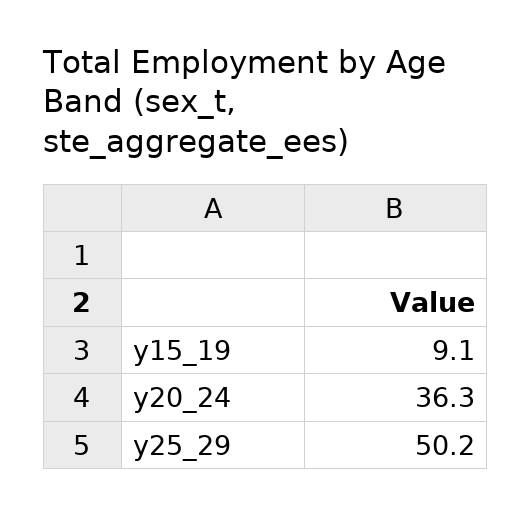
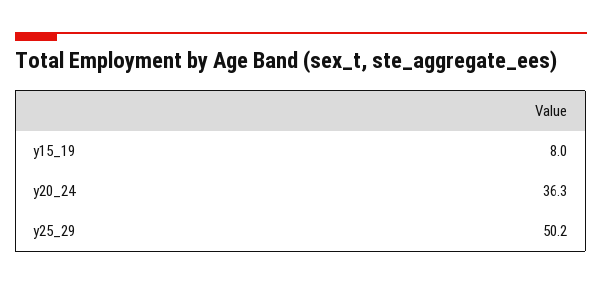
  {
-   "y15_19": 9.1,
+   "y15_19": 8,
    "y20_24": 36.3,
    "y25_29": 50.2
  }

